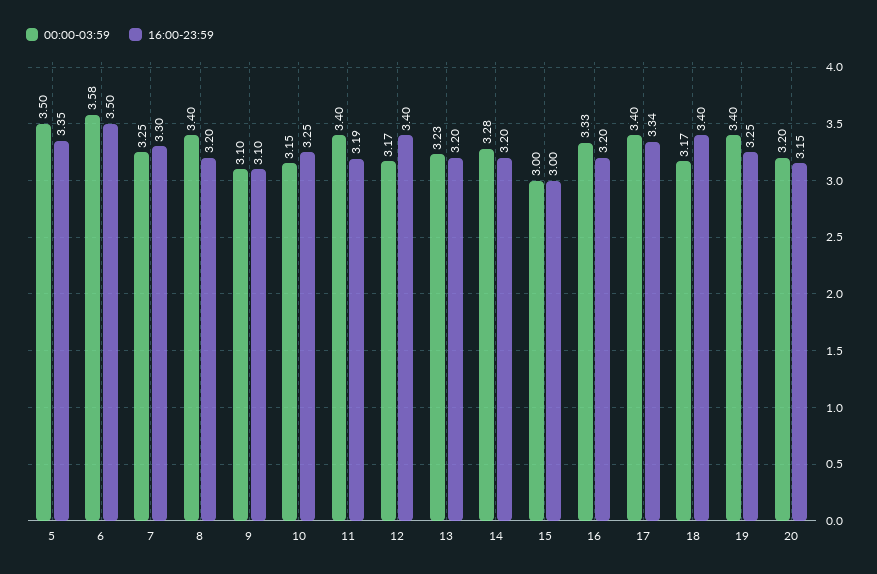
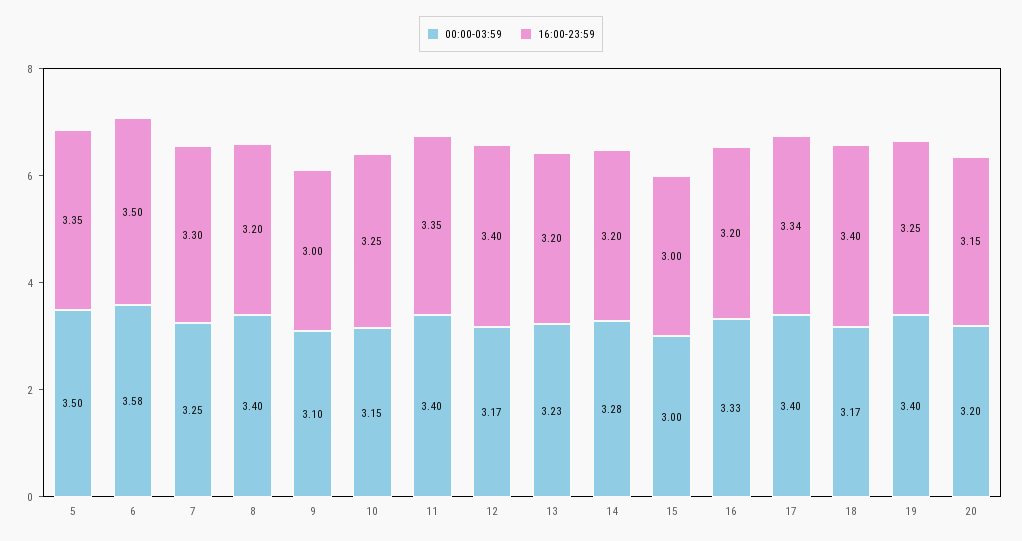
  {
    "00:00-03:59": {
      "5": 3.5,
      "6": 3.58,
      "7": 3.25,
      "8": 3.4,
      "9": 3.1,
      "10": 3.15,
      "11": 3.4,
      "12": 3.17,
      "13": 3.23,
      "14": 3.28,
      "15": 3,
      "16": 3.33,
      "17": 3.4,
      "18": 3.17,
      "19": 3.4,
      "20": 3.2
    },
    "16:00-23:59": {
      "5": 3.35,
      "6": 3.5,
      "7": 3.3,
      "8": 3.2,
-     "9": 3.1,
+     "9": 3,
      "10": 3.25,
-     "11": 3.19,
+     "11": 3.35,
      "12": 3.4,
      "13": 3.2,
      "14": 3.2,
      "15": 3,
      "16": 3.2,
      "17": 3.34,
      "18": 3.4,
      "19": 3.25,
      "20": 3.15
    }
  }

